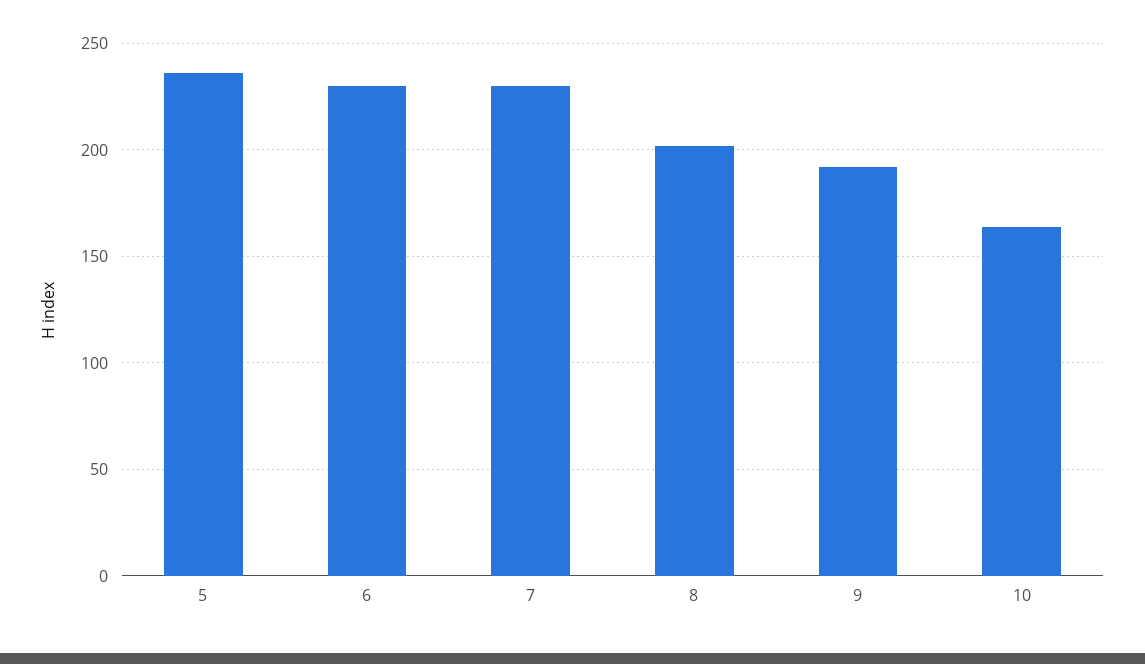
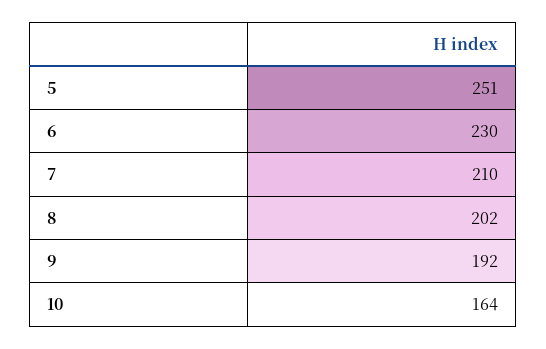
  {
-   "5": 235,
+   "5": 251,
    "6": 230,
-   "7": 230,
+   "7": 210,
    "8": 202,
    "9": 192,
    "10": 164
  }

